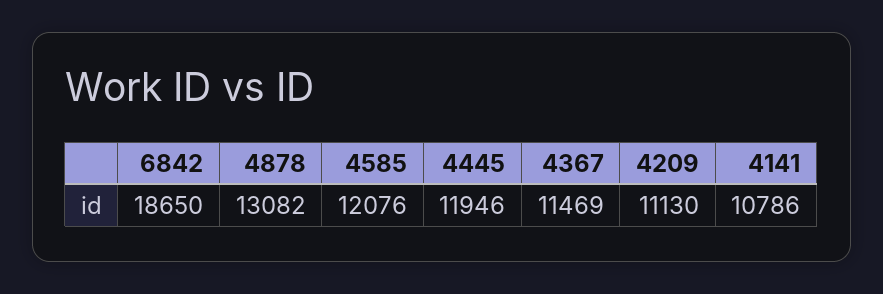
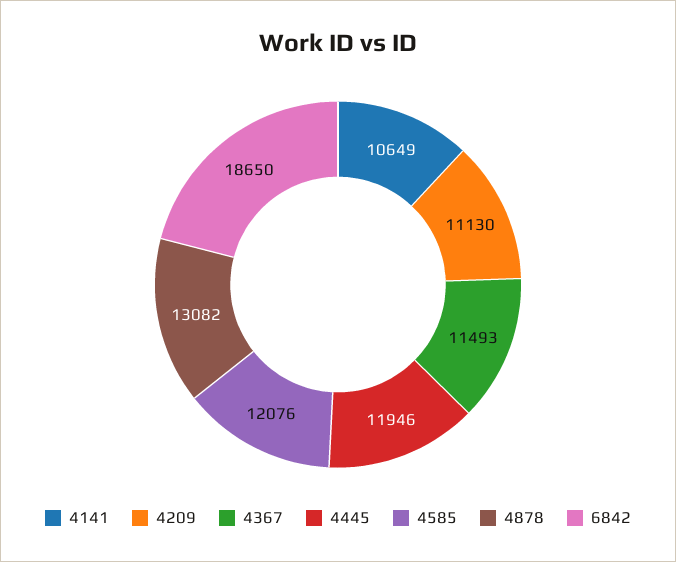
  {
    "6842": 18650,
    "4878": 13082,
    "4585": 12076,
    "4445": 11946,
-   "4367": 11469,
+   "4367": 11493,
    "4209": 11130,
-   "4141": 10786
+   "4141": 10649
  }

